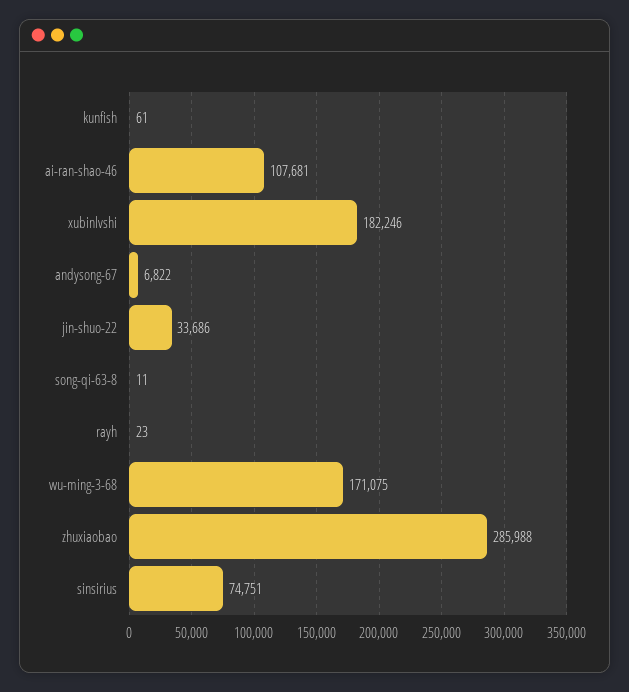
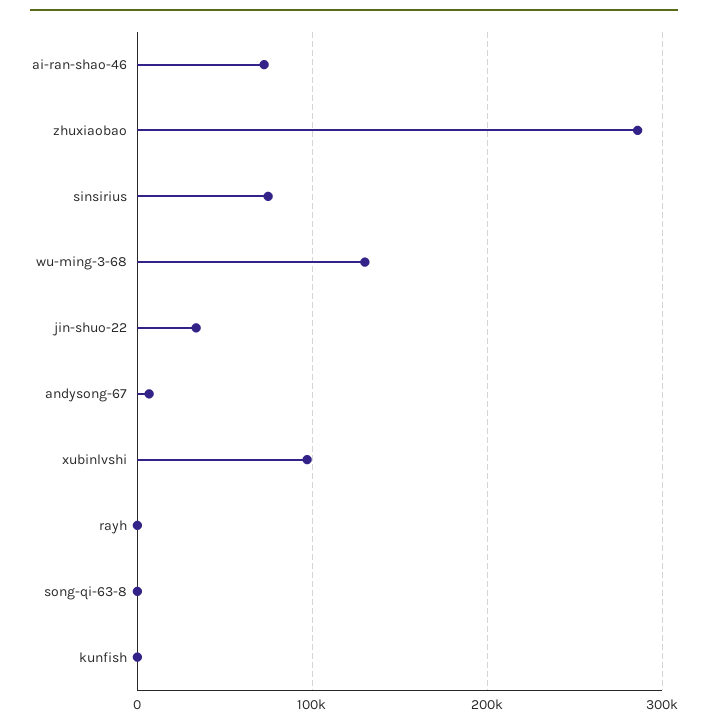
  {
    "kunfish": 61,
-   "ai-ran-shao-46": 107681,
+   "ai-ran-shao-46": 70000,
-   "xubinlvshi": 182246,
+   "xubinlvshi": 100000,
    "andysong-67": 6822,
    "jin-shuo-22": 33686,
    "song-qi-63-8": 11,
    "rayh": 23,
-   "wu-ming-3-68": 171075,
+   "wu-ming-3-68": 130000,
    "zhuxiaobao": 285988,
    "sinsirius": 74751
  }

